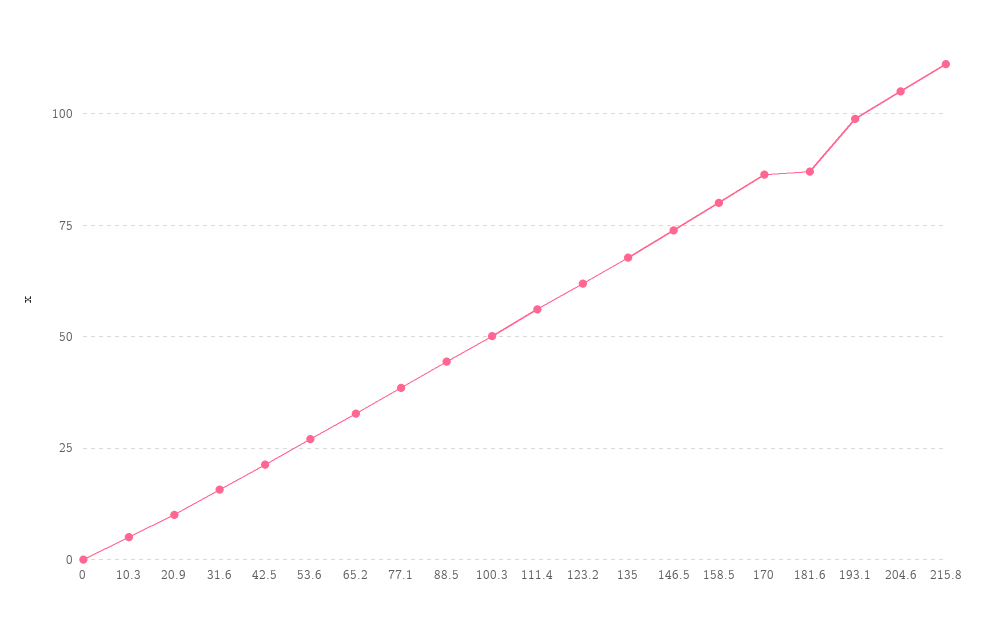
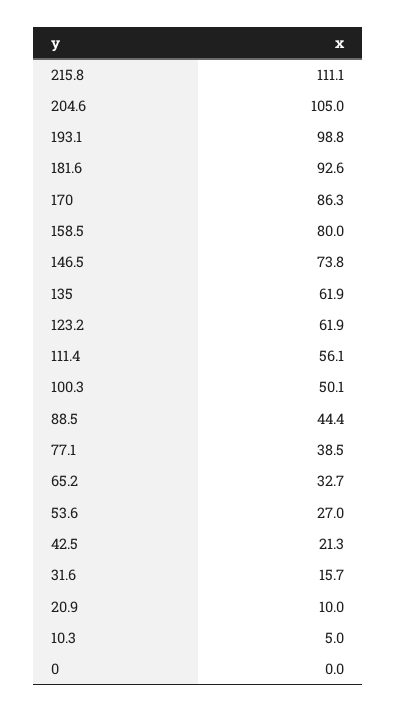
  {
    "0": 0,
    "10.3": 5,
    "20.9": 10,
    "31.6": 15.7,
    "42.5": 21.3,
    "53.6": 27,
    "65.2": 32.7,
    "77.1": 38.5,
    "88.5": 44.4,
    "100.3": 50.1,
    "111.4": 56.1,
    "123.2": 61.9,
-   "135": 67.5,
+   "135": 61.9,
    "146.5": 73.8,
    "158.5": 80,
    "170": 86.3,
-   "181.6": 87.5,
+   "181.6": 92.6,
    "193.1": 98.8,
    "204.6": 105,
    "215.8": 111.1
  }

